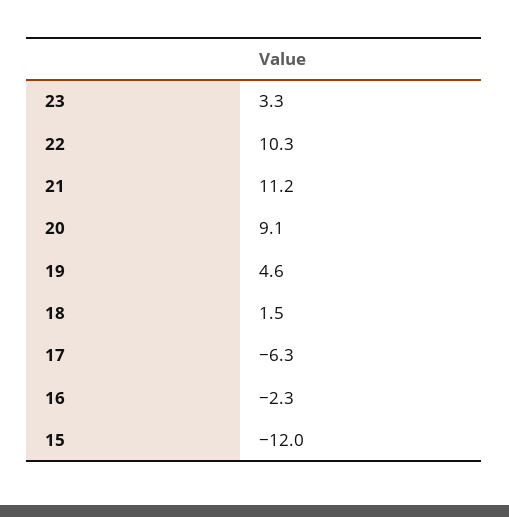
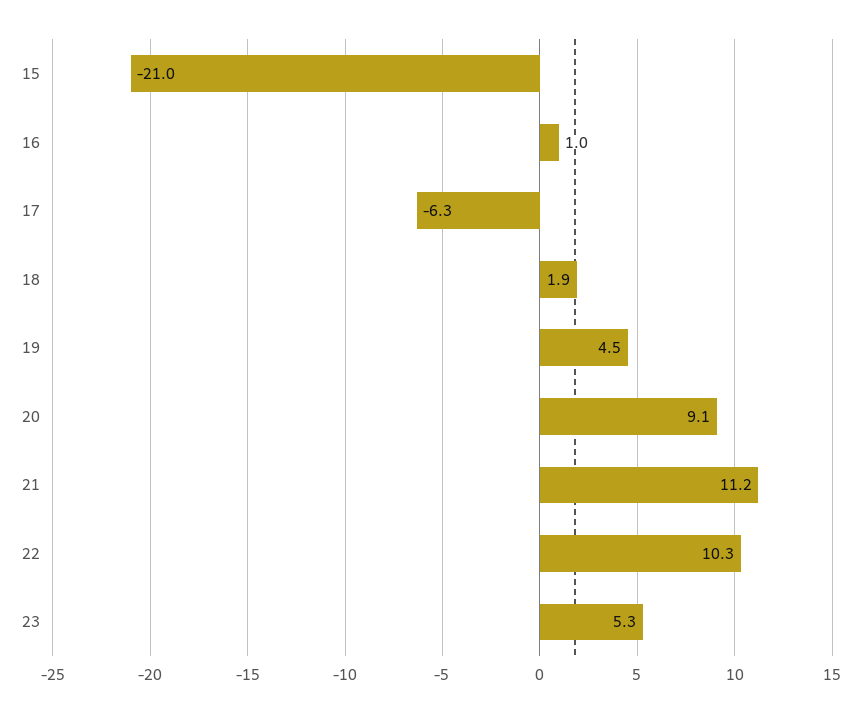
  {
-   "23": 3.3,
+   "23": 5.3,
    "22": 10.3,
    "21": 11.2,
    "20": 9.1,
-   "19": 4.6,
+   "19": 4.5,
-   "18": 1.5,
+   "18": 1.9,
    "17": -6.3,
-   "16": -2.3,
+   "16": 1,
-   "15": -12
+   "15": -21
  }

